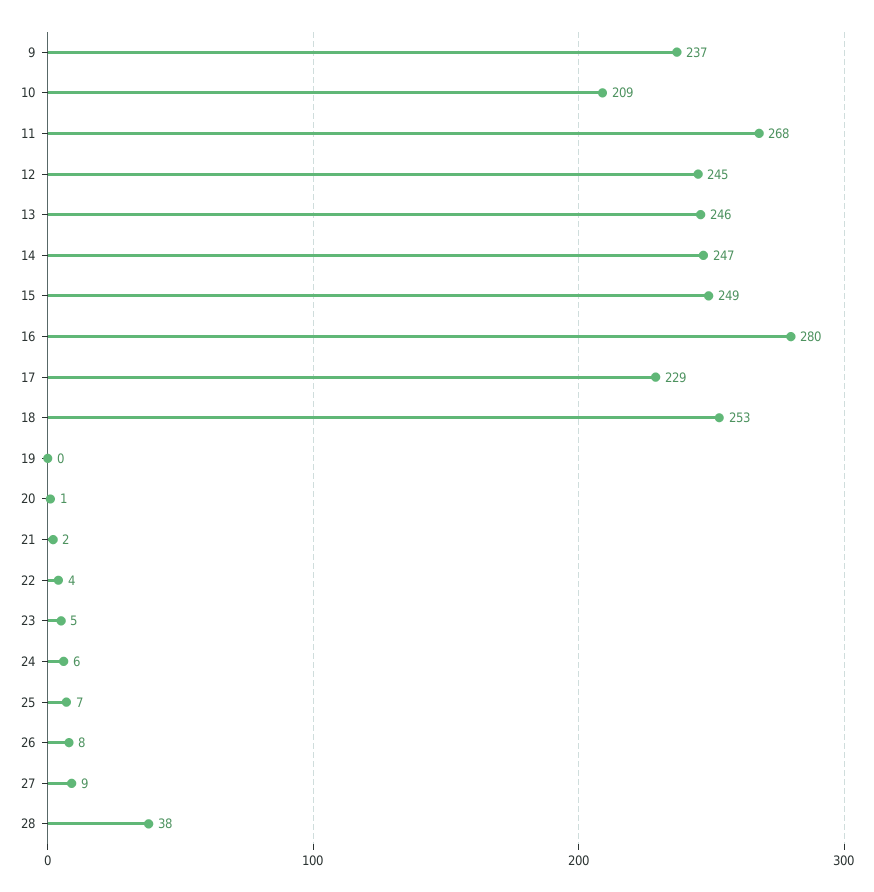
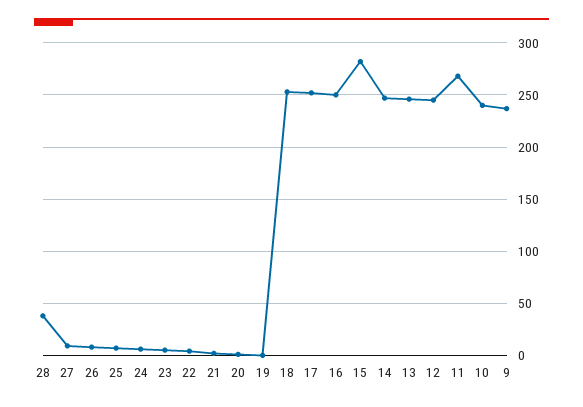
  {
    "9": 237,
-   "10": 209,
+   "10": 240,
    "11": 268,
    "12": 245,
    "13": 246,
    "14": 247,
-   "15": 249,
+   "15": 280,
-   "16": 280,
+   "16": 250,
-   "17": 229,
+   "17": 250,
    "18": 253,
    "19": 0,
    "20": 1,
    "21": 2,
    "22": 4,
    "23": 5,
    "24": 6,
    "25": 7,
    "26": 8,
    "27": 9,
    "28": 38
  }

